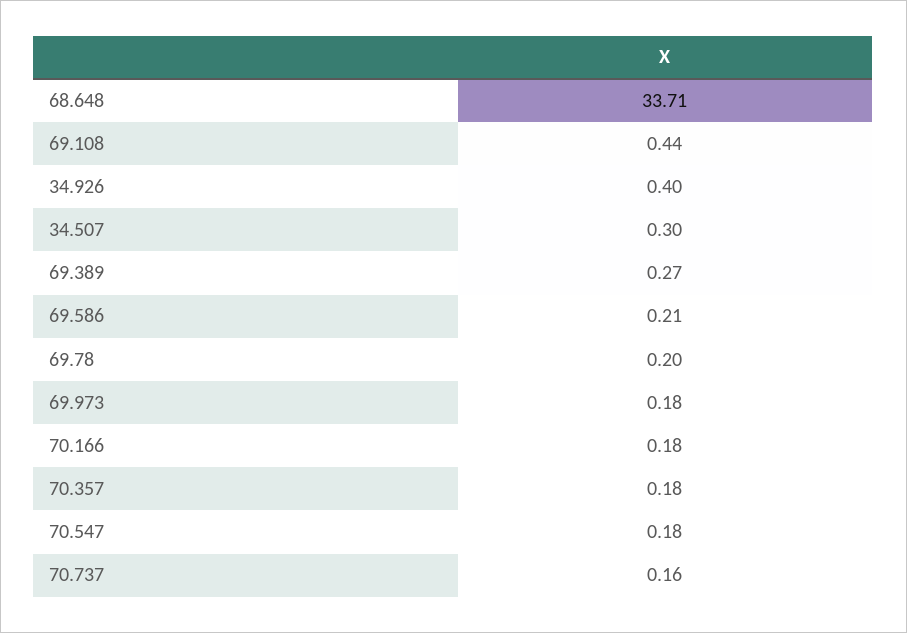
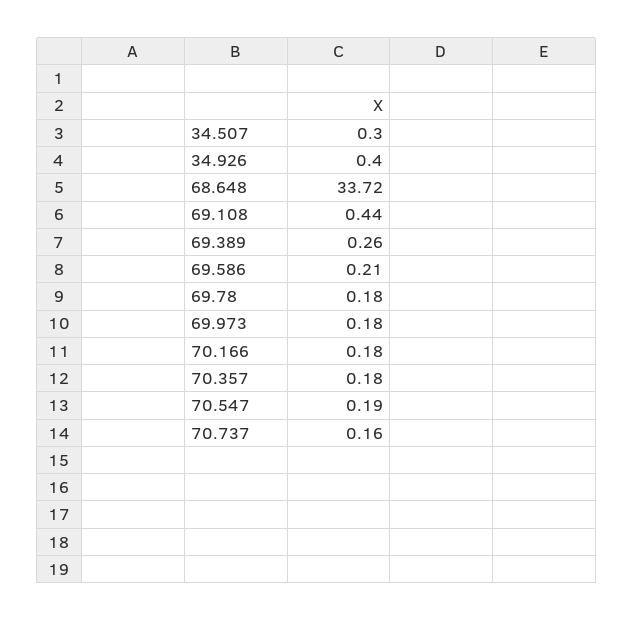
  {
-   "68.648": 33.71,
+   "68.648": 33.72,
    "69.108": 0.44,
    "34.926": 0.4,
    "34.507": 0.3,
-   "69.389": 0.27,
+   "69.389": 0.26,
    "69.586": 0.21,
-   "69.78": 0.2,
+   "69.78": 0.18,
    "69.973": 0.18,
    "70.166": 0.18,
    "70.357": 0.18,
-   "70.547": 0.18,
+   "70.547": 0.19,
    "70.737": 0.16
  }

